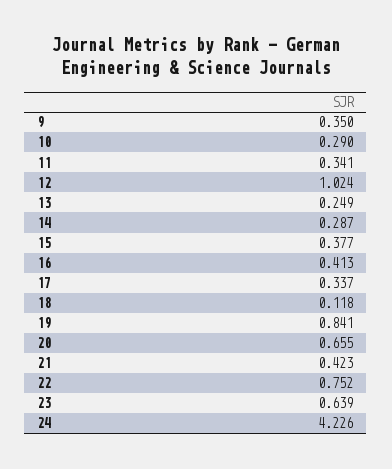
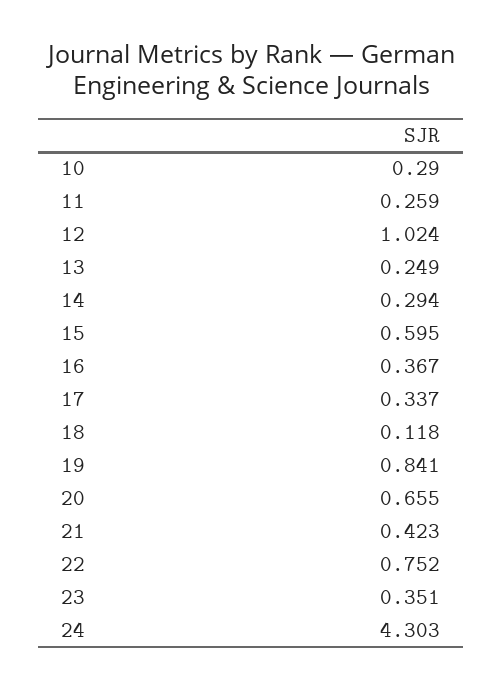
  {
-   "9": 0.35,
    "10": 0.29,
-   "11": 0.341,
+   "11": 0.259,
    "12": 1.024,
    "13": 0.249,
-   "14": 0.287,
+   "14": 0.294,
-   "15": 0.377,
+   "15": 0.595,
-   "16": 0.413,
+   "16": 0.367,
    "17": 0.337,
    "18": 0.118,
    "19": 0.841,
    "20": 0.655,
    "21": 0.423,
    "22": 0.752,
-   "23": 0.639,
+   "23": 0.351,
-   "24": 4.226
+   "24": 4.303
  }

